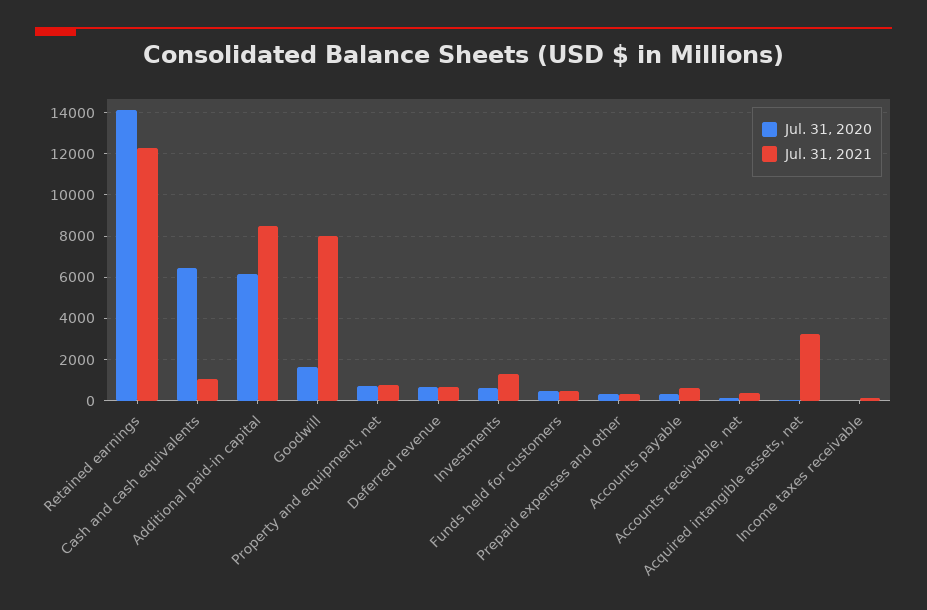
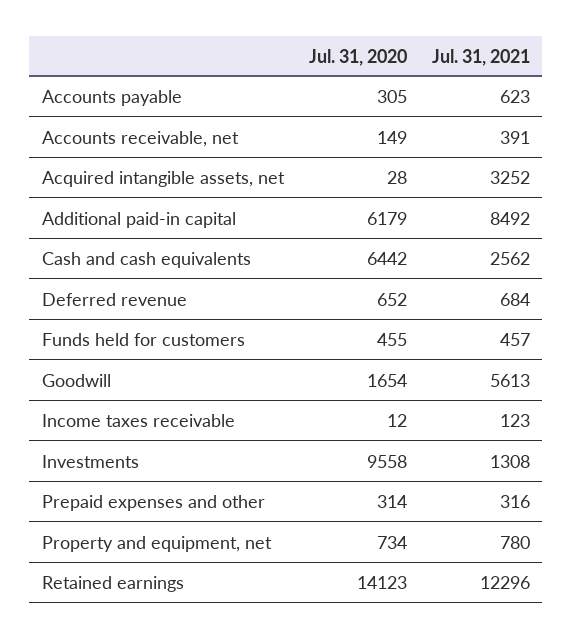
  {
    "Jul. 31, 2020": {
      "Retained earnings": 14123,
      "Cash and cash equivalents": 6442,
      "Additional paid-in capital": 6179,
      "Goodwill": 1654,
      "Property and equipment, net": 734,
      "Deferred revenue": 652,
-     "Investments": 500,
+     "Investments": 9558,
      "Funds held for customers": 455,
      "Prepaid expenses and other": 314,
      "Accounts payable": 305,
      "Accounts receivable, net": 149,
      "Acquired intangible assets, net": 28,
      "Income taxes receivable": 12
    },
    "Jul. 31, 2021": {
      "Retained earnings": 12296,
-     "Cash and cash equivalents": 1000,
+     "Cash and cash equivalents": 2562,
      "Additional paid-in capital": 8492,
-     "Goodwill": 8000,
+     "Goodwill": 5613,
      "Property and equipment, net": 780,
      "Deferred revenue": 684,
      "Investments": 1308,
      "Funds held for customers": 457,
      "Prepaid expenses and other": 316,
      "Accounts payable": 623,
      "Accounts receivable, net": 391,
      "Acquired intangible assets, net": 3252,
      "Income taxes receivable": 123
    }
  }

